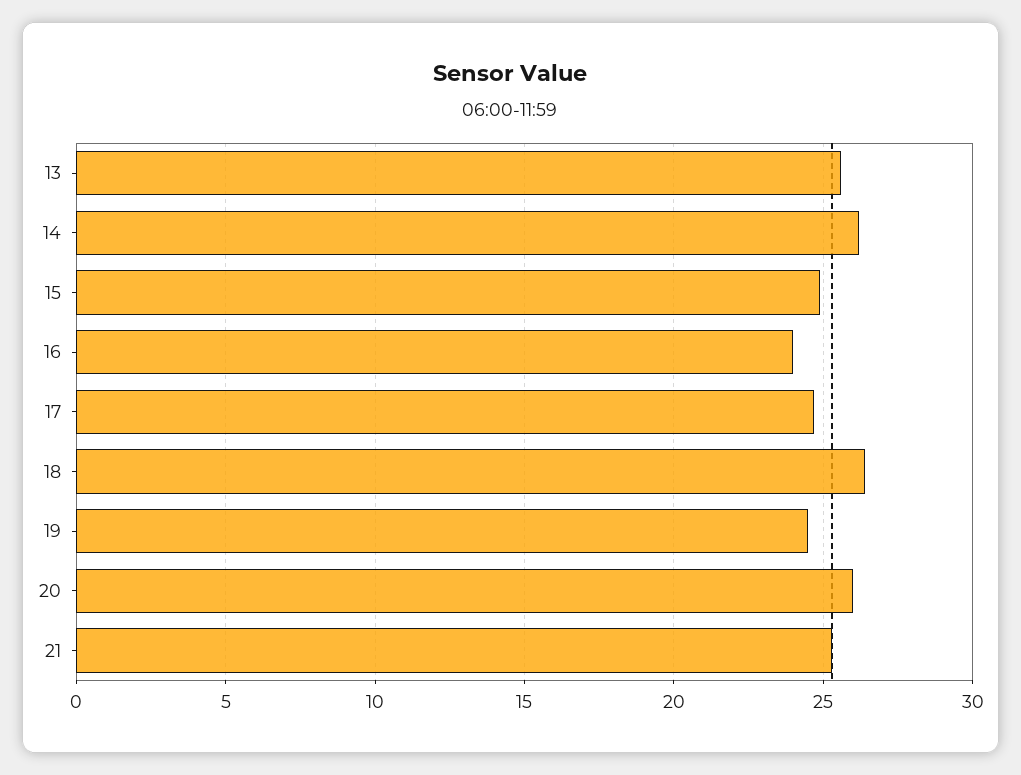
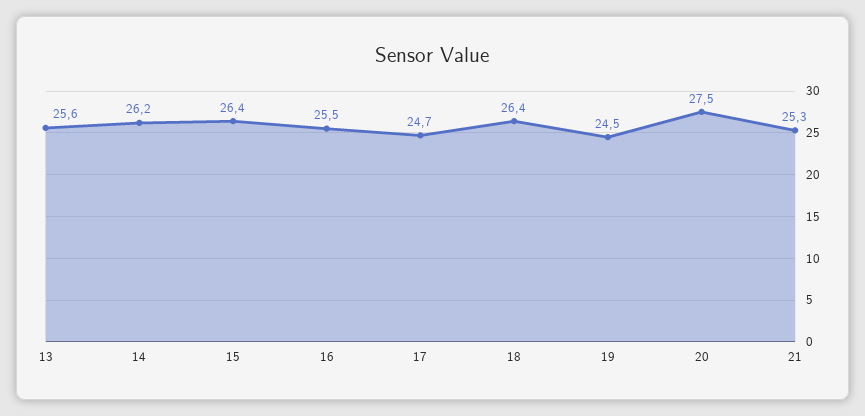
  {
    "13": 25.6,
    "14": 26.2,
-   "15": 25,
+   "15": 26.4,
-   "16": 24,
+   "16": 25.5,
    "17": 24.7,
    "18": 26.4,
    "19": 24.5,
-   "20": 26,
+   "20": 27.5,
    "21": 25.3
  }

